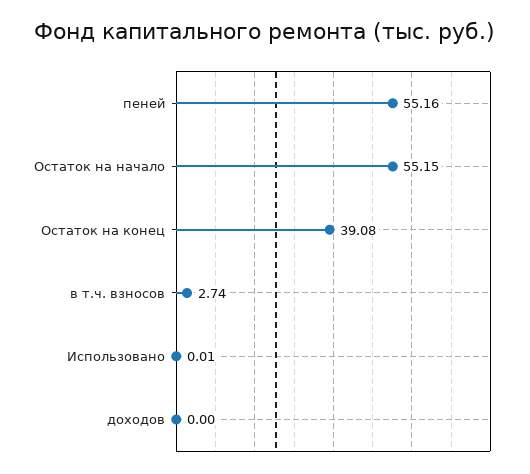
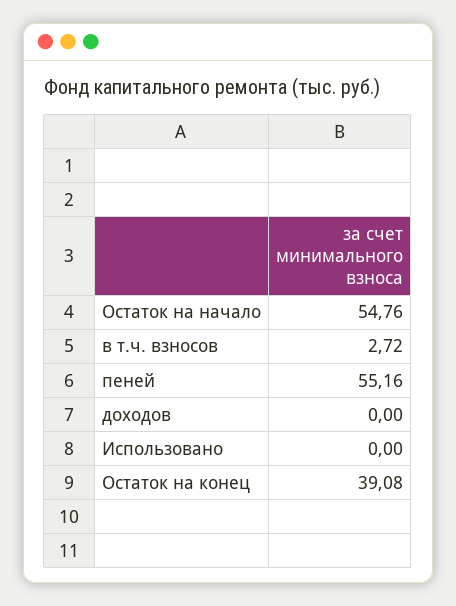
  {
    "пеней": 55.16,
-   "Остаток на начало": 55.15,
+   "Остаток на начало": 54.76,
    "Остаток на конец": 39.08,
-   "в т.ч. взносов": 2.74,
+   "в т.ч. взносов": 2.72,
-   "Использовано": 0.01,
+   "Использовано": 0,
    "доходов": 0
  }

